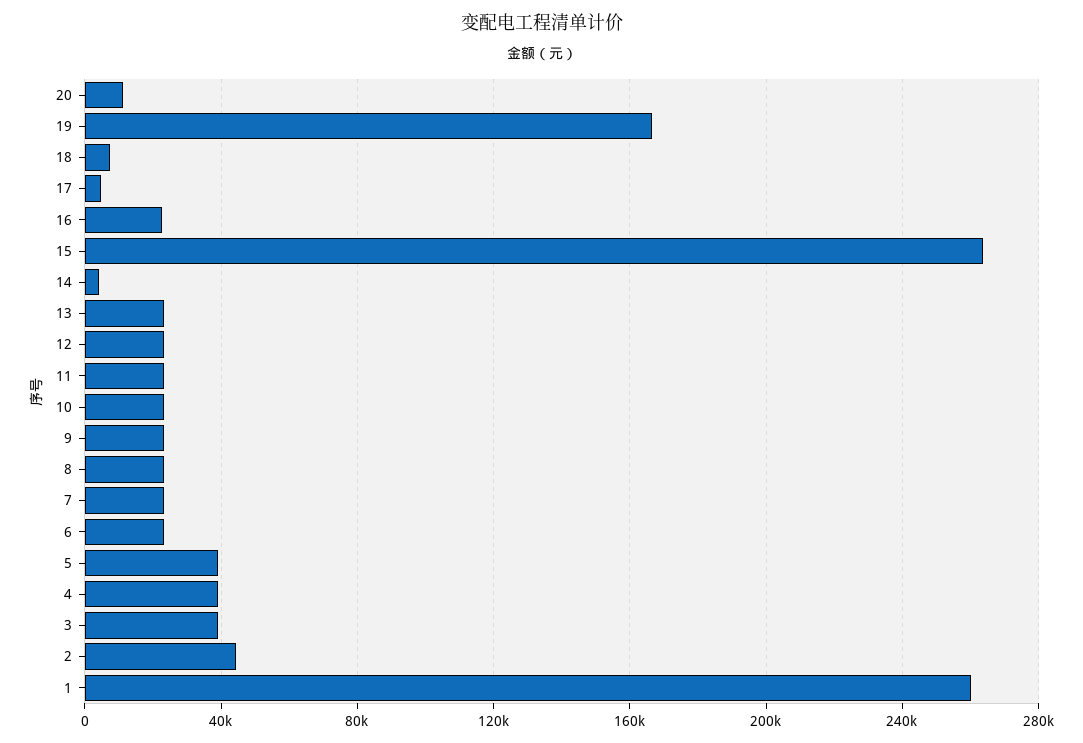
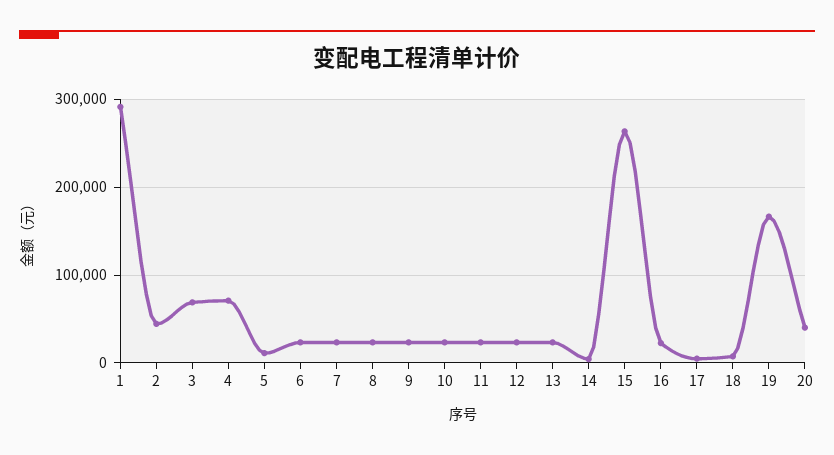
  {
-   "20": 10000,
+   "20": 40000,
    "19": 165000,
    "18": 5000,
    "17": 5000,
    "16": 25000,
    "15": 265000,
    "14": 5000,
    "13": 25000,
    "12": 25000,
    "11": 25000,
    "10": 25000,
    "9": 25000,
    "8": 25000,
    "7": 25000,
    "6": 25000,
-   "5": 40000,
+   "5": 10000,
-   "4": 40000,
+   "4": 70000,
-   "3": 40000,
+   "3": 70000,
    "2": 45000,
-   "1": 260000
+   "1": 290000
  }

